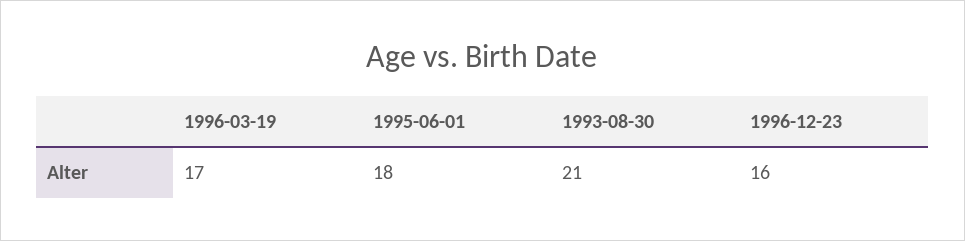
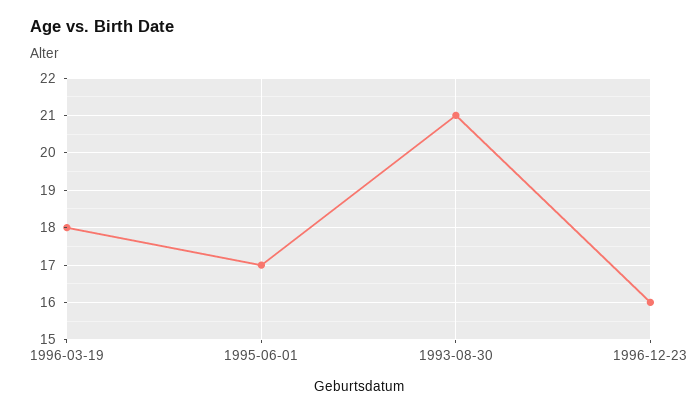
  {
-   "1996-03-19": 17,
+   "1996-03-19": 18,
-   "1995-06-01": 18,
+   "1995-06-01": 17,
    "1993-08-30": 21,
    "1996-12-23": 16
  }

